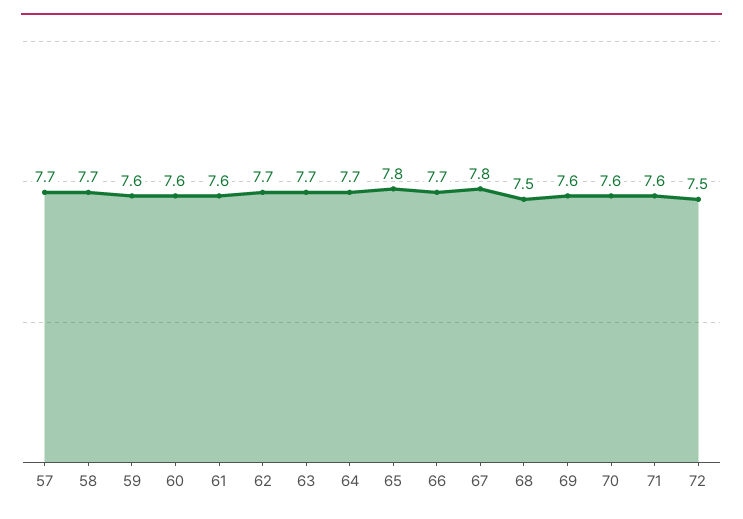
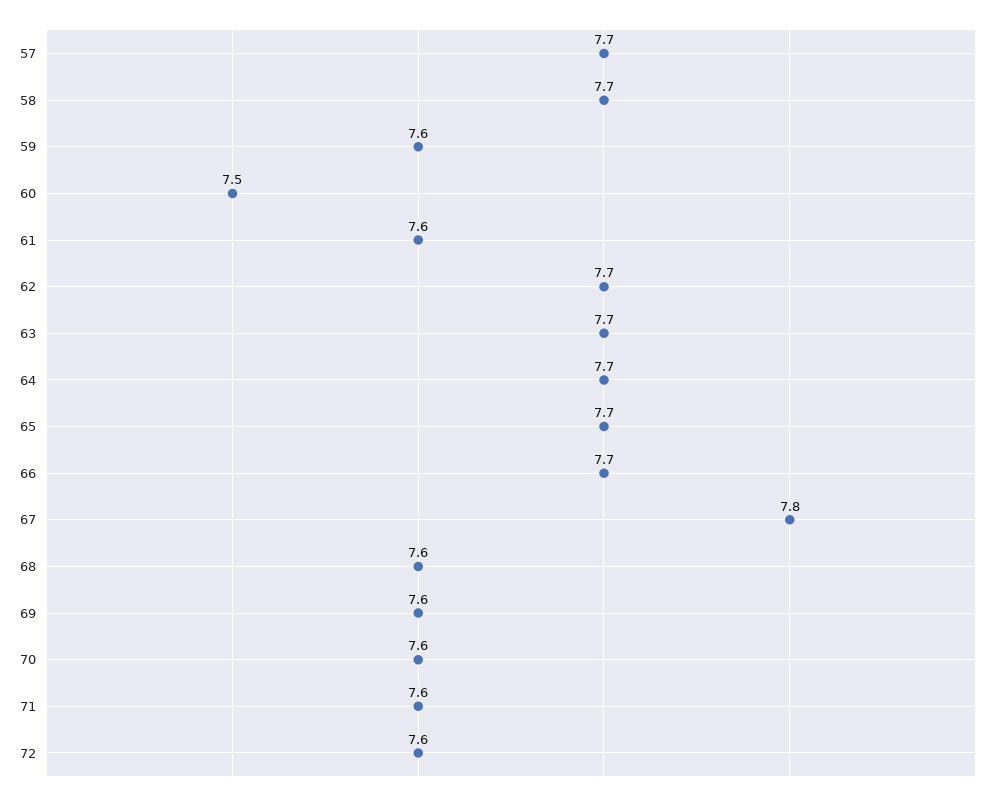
  {
    "57": 7.7,
    "58": 7.7,
    "59": 7.6,
-   "60": 7.6,
+   "60": 7.5,
    "61": 7.6,
    "62": 7.7,
    "63": 7.7,
    "64": 7.7,
-   "65": 7.8,
+   "65": 7.7,
    "66": 7.7,
    "67": 7.8,
-   "68": 7.5,
+   "68": 7.6,
    "69": 7.6,
    "70": 7.6,
    "71": 7.6,
-   "72": 7.5
+   "72": 7.6
  }

